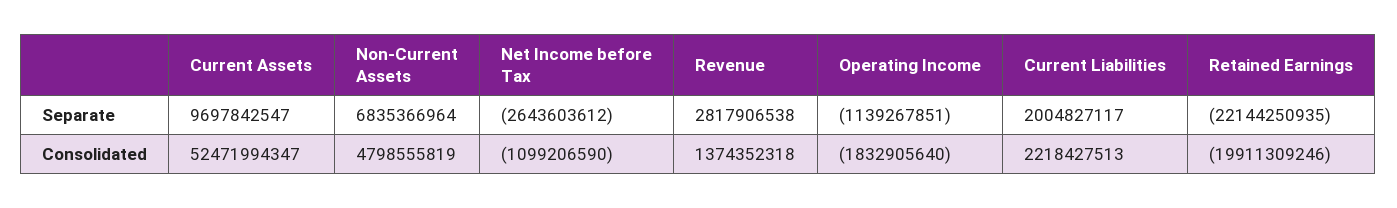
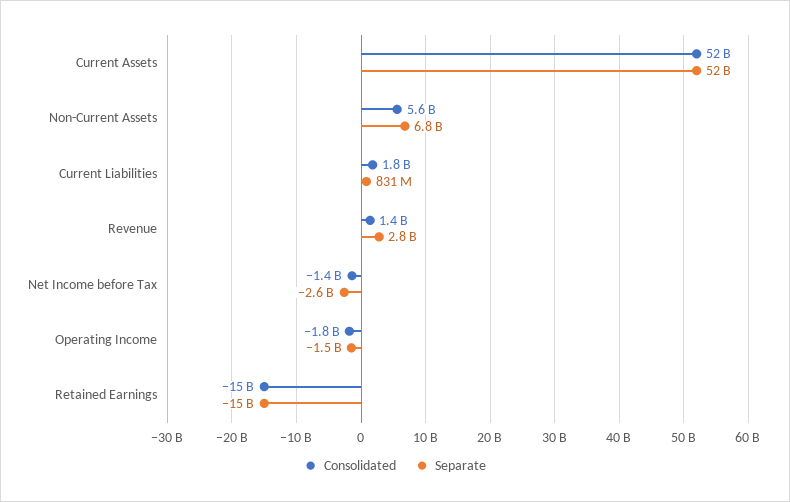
  {
    "Separate": {
-     "Current Assets": 9697842547,
+     "Current Assets": 52000000000,
      "Non-Current Assets": 6835366964,
      "Net Income before Tax": -2643603612,
      "Revenue": 2817906538,
-     "Operating Income": -1139267851,
+     "Operating Income": -1500000000,
-     "Current Liabilities": 2004827117,
+     "Current Liabilities": 831000000,
-     "Retained Earnings": -22144250935
+     "Retained Earnings": -15000000000
    },
    "Consolidated": {
      "Current Assets": 52471994347,
-     "Non-Current Assets": 4798555819,
+     "Non-Current Assets": 5600000000,
-     "Net Income before Tax": -1099206590,
+     "Net Income before Tax": -1400000000,
      "Revenue": 1374352318,
      "Operating Income": -1832905640,
-     "Current Liabilities": 2218427513,
+     "Current Liabilities": 1800000000,
-     "Retained Earnings": -19911309246
+     "Retained Earnings": -15000000000
    }
  }

